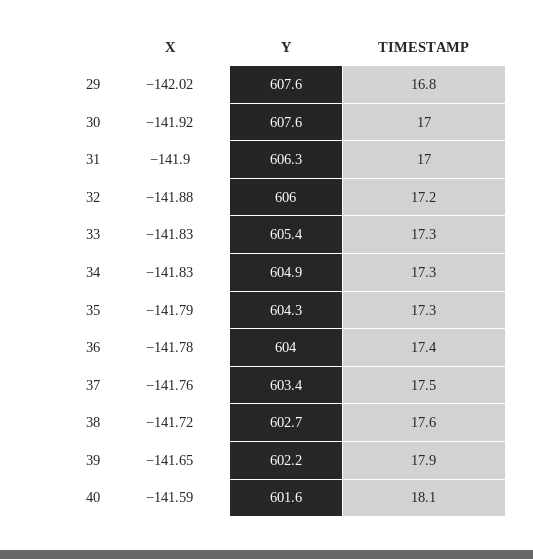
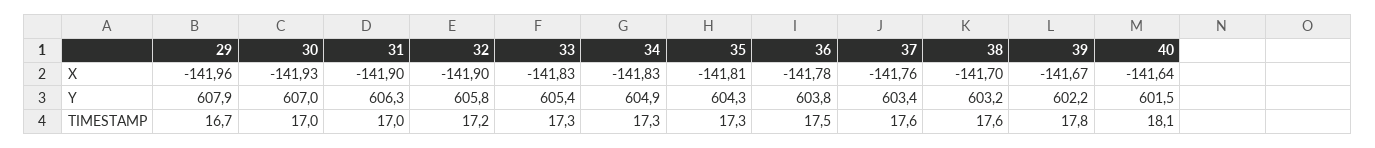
  {
    "X": {
-     "29": -142.02,
+     "29": -141.96,
-     "30": -141.92,
+     "30": -141.93,
      "31": -141.9,
-     "32": -141.88,
+     "32": -141.9,
      "33": -141.83,
      "34": -141.83,
-     "35": -141.79,
+     "35": -141.81,
      "36": -141.78,
      "37": -141.76,
-     "38": -141.72,
+     "38": -141.7,
-     "39": -141.65,
+     "39": -141.67,
-     "40": -141.59
+     "40": -141.64
    },
    "Y": {
-     "29": 607.6,
+     "29": 607.9,
-     "30": 607.6,
+     "30": 607,
      "31": 606.3,
-     "32": 606,
+     "32": 605.8,
      "33": 605.4,
      "34": 604.9,
      "35": 604.3,
-     "36": 604,
+     "36": 603.8,
      "37": 603.4,
-     "38": 602.7,
+     "38": 603.2,
      "39": 602.2,
-     "40": 601.6
+     "40": 601.5
    },
    "TIMESTAMP": {
-     "29": 16.8,
+     "29": 16.7,
      "30": 17,
      "31": 17,
      "32": 17.2,
      "33": 17.3,
      "34": 17.3,
      "35": 17.3,
-     "36": 17.4,
+     "36": 17.5,
-     "37": 17.5,
+     "37": 17.6,
      "38": 17.6,
-     "39": 17.9,
+     "39": 17.8,
      "40": 18.1
    }
  }

